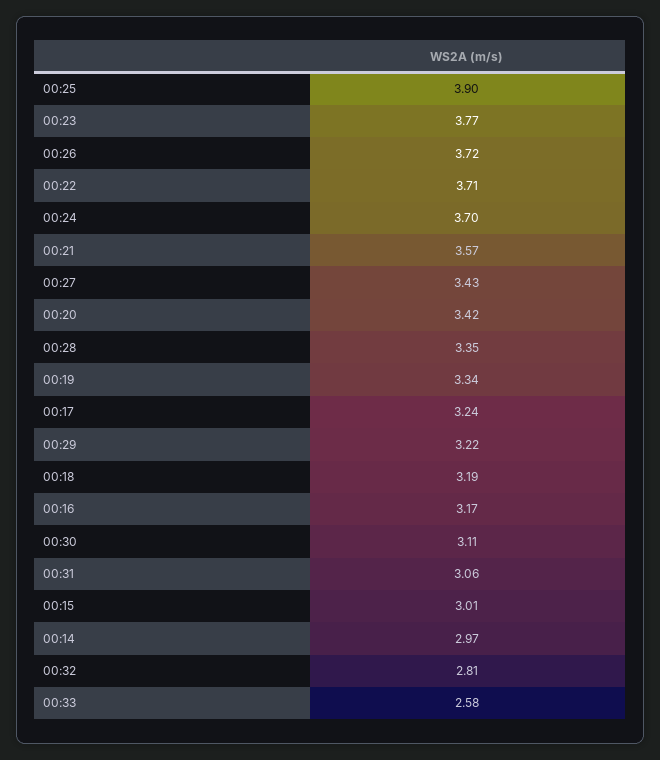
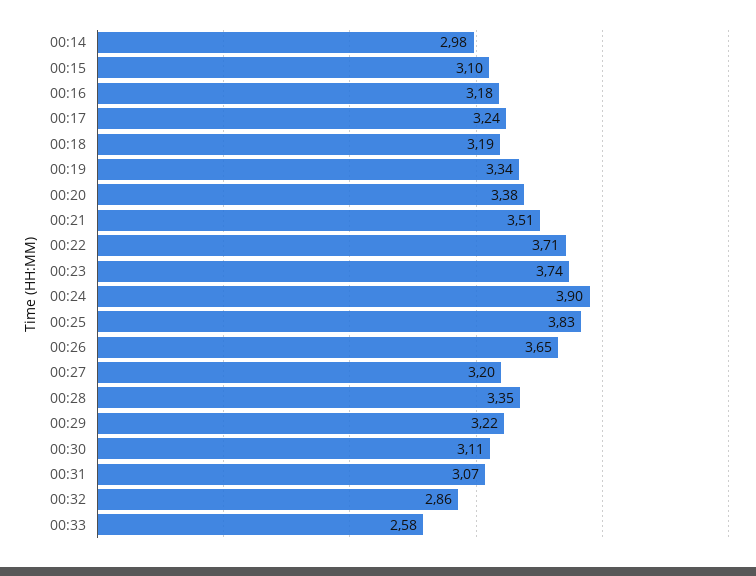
  {
-   "00:25": 3.9,
+   "00:25": 3.83,
-   "00:23": 3.77,
+   "00:23": 3.74,
-   "00:26": 3.72,
+   "00:26": 3.65,
    "00:22": 3.71,
-   "00:24": 3.7,
+   "00:24": 3.9,
-   "00:21": 3.57,
+   "00:21": 3.51,
-   "00:27": 3.43,
+   "00:27": 3.2,
-   "00:20": 3.42,
+   "00:20": 3.38,
    "00:28": 3.35,
    "00:19": 3.34,
    "00:17": 3.24,
    "00:29": 3.22,
    "00:18": 3.19,
-   "00:16": 3.17,
+   "00:16": 3.18,
    "00:30": 3.11,
-   "00:31": 3.06,
+   "00:31": 3.07,
-   "00:15": 3.01,
+   "00:15": 3.1,
-   "00:14": 2.97,
+   "00:14": 2.98,
-   "00:32": 2.81,
+   "00:32": 2.86,
    "00:33": 2.58
  }

